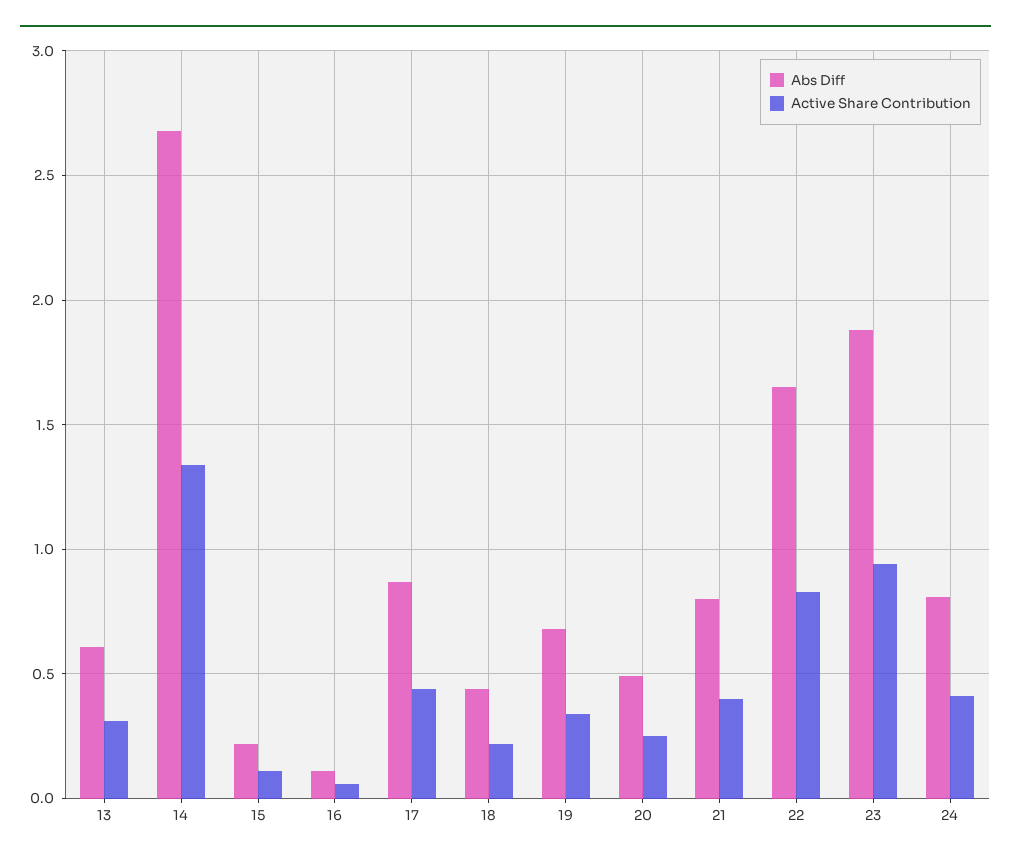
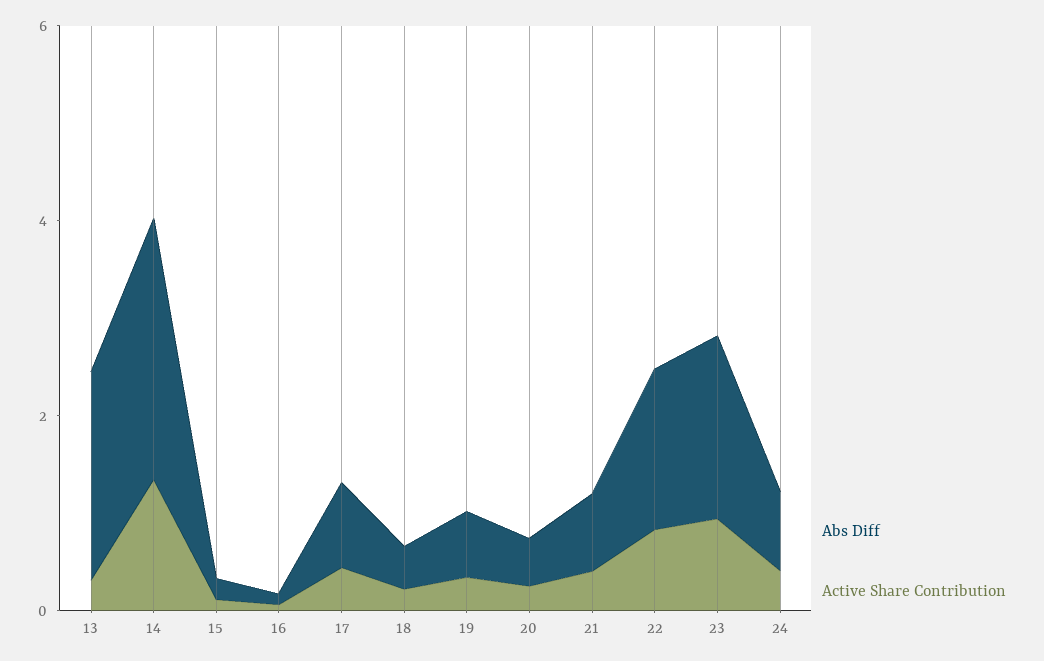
  {
    "Abs Diff": {
-     "13": 0.6,
+     "13": 2,
      "14": 2.7,
      "15": 0.2,
      "16": 0.1,
      "17": 0.85,
      "18": 0.45,
      "19": 0.7,
      "20": 0.5,
      "21": 0.8,
      "22": 1.65,
      "23": 1.9,
      "24": 0.8
    },
    "Active Share Contribution": {
      "13": 0.3,
      "14": 1.35,
      "15": 0.1,
      "16": 0.05,
      "17": 0.45,
      "18": 0.2,
      "19": 0.35,
      "20": 0.25,
      "21": 0.4,
      "22": 0.85,
      "23": 0.95,
      "24": 0.4
    }
  }

